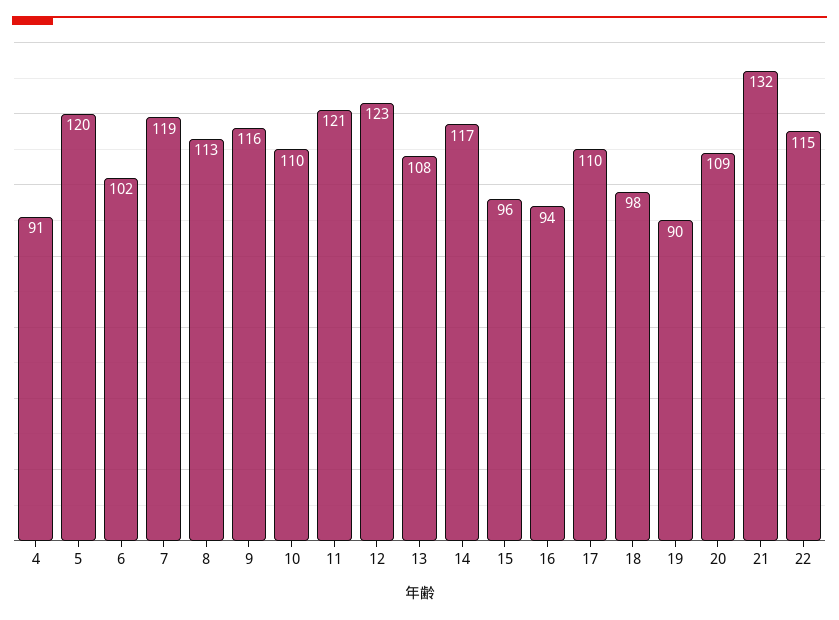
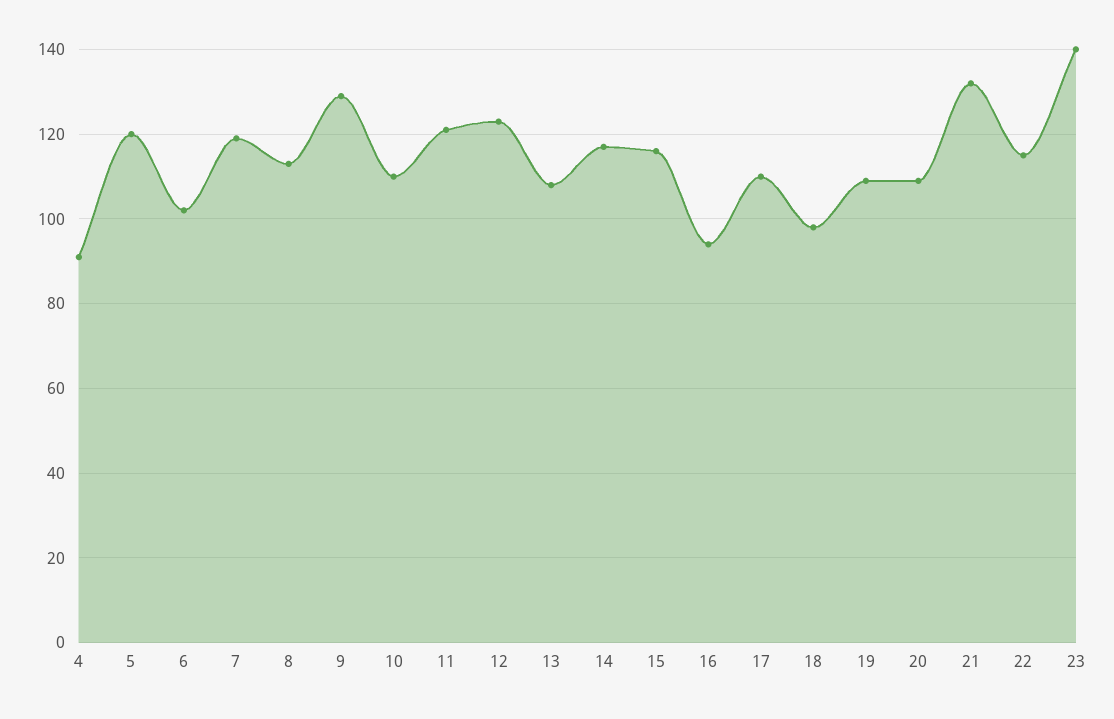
  {
    "4": 91,
    "5": 120,
    "6": 102,
    "7": 119,
    "8": 113,
-   "9": 116,
+   "9": 130,
    "10": 110,
    "11": 121,
    "12": 123,
    "13": 108,
    "14": 117,
-   "15": 96,
+   "15": 115,
    "16": 94,
    "17": 110,
    "18": 98,
-   "19": 90,
+   "19": 110,
    "20": 109,
    "21": 132,
-   "22": 115
+   "22": 115,
+   "23": 140
  }

